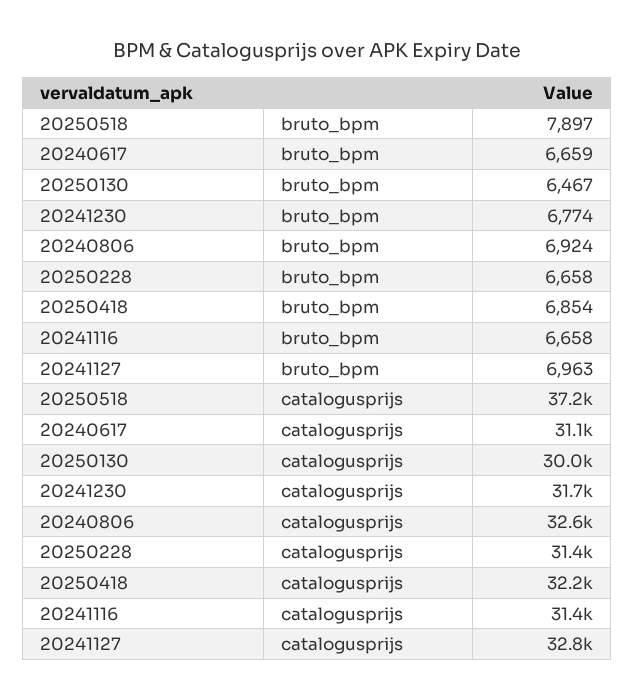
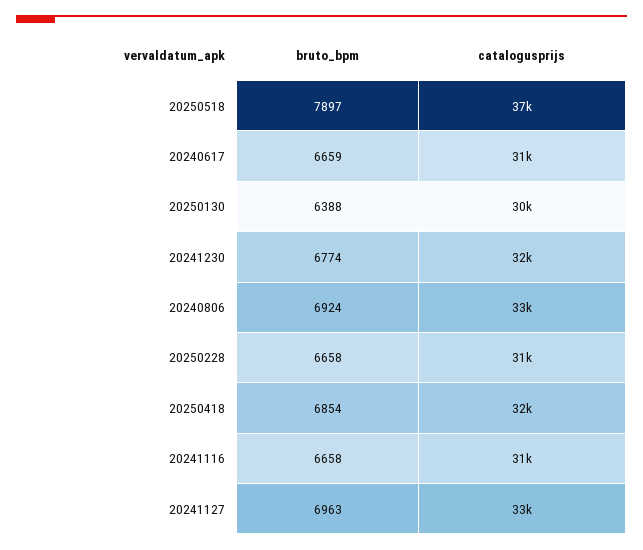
  {
    "20250518": {
      "bruto_bpm": 7897,
      "catalogusprijs": 37200
    },
    "20240617": {
      "bruto_bpm": 6659,
      "catalogusprijs": 31100
    },
    "20250130": {
-     "bruto_bpm": 6467,
+     "bruto_bpm": 6388,
      "catalogusprijs": 30000
    },
    "20241230": {
      "bruto_bpm": 6774,
      "catalogusprijs": 31700
    },
    "20240806": {
      "bruto_bpm": 6924,
      "catalogusprijs": 32600
    },
    "20250228": {
      "bruto_bpm": 6658,
      "catalogusprijs": 31400
    },
    "20250418": {
      "bruto_bpm": 6854,
      "catalogusprijs": 32200
    },
    "20241116": {
      "bruto_bpm": 6658,
      "catalogusprijs": 31400
    },
    "20241127": {
      "bruto_bpm": 6963,
      "catalogusprijs": 32800
    }
  }

